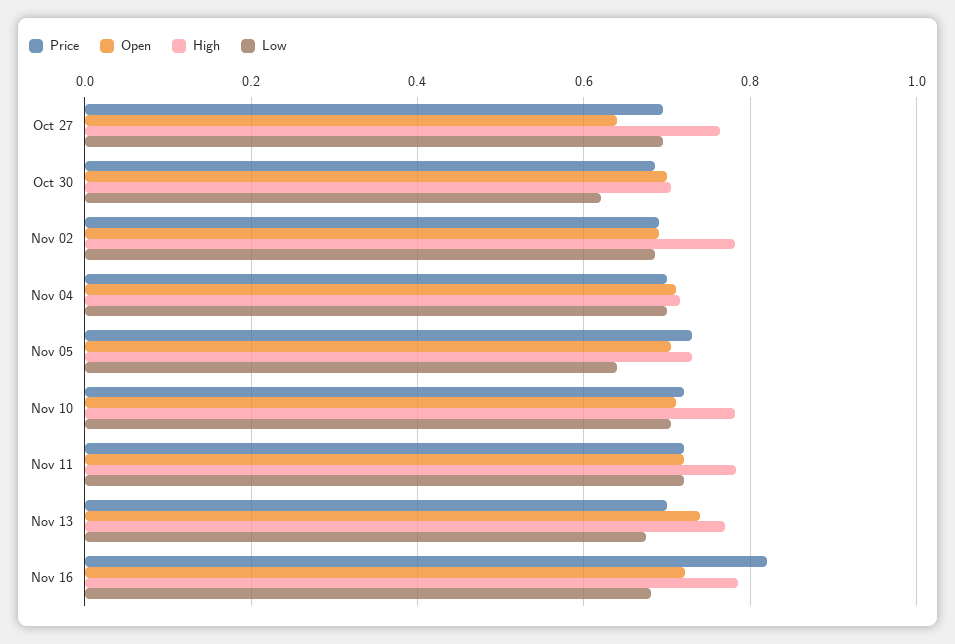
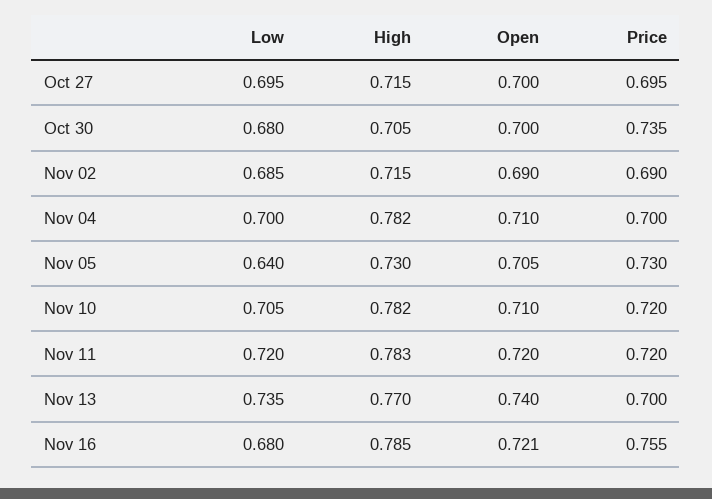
  {
    "Price": {
      "Oct 27": 0.695,
-     "Oct 30": 0.68,
+     "Oct 30": 0.735,
      "Nov 02": 0.69,
      "Nov 04": 0.7,
      "Nov 05": 0.73,
      "Nov 10": 0.72,
      "Nov 11": 0.72,
      "Nov 13": 0.7,
-     "Nov 16": 0.82
+     "Nov 16": 0.755
    },
    "Open": {
-     "Oct 27": 0.64,
+     "Oct 27": 0.7,
      "Oct 30": 0.7,
      "Nov 02": 0.69,
      "Nov 04": 0.71,
      "Nov 05": 0.705,
      "Nov 10": 0.71,
      "Nov 11": 0.72,
      "Nov 13": 0.74,
      "Nov 16": 0.721
    },
    "High": {
-     "Oct 27": 0.76,
+     "Oct 27": 0.715,
      "Oct 30": 0.705,
-     "Nov 02": 0.78,
+     "Nov 02": 0.715,
-     "Nov 04": 0.72,
+     "Nov 04": 0.782,
      "Nov 05": 0.73,
      "Nov 10": 0.782,
      "Nov 11": 0.783,
      "Nov 13": 0.77,
      "Nov 16": 0.785
    },
    "Low": {
      "Oct 27": 0.695,
-     "Oct 30": 0.62,
+     "Oct 30": 0.68,
      "Nov 02": 0.685,
      "Nov 04": 0.7,
      "Nov 05": 0.64,
      "Nov 10": 0.705,
      "Nov 11": 0.72,
-     "Nov 13": 0.68,
+     "Nov 13": 0.735,
      "Nov 16": 0.68
    }
  }

